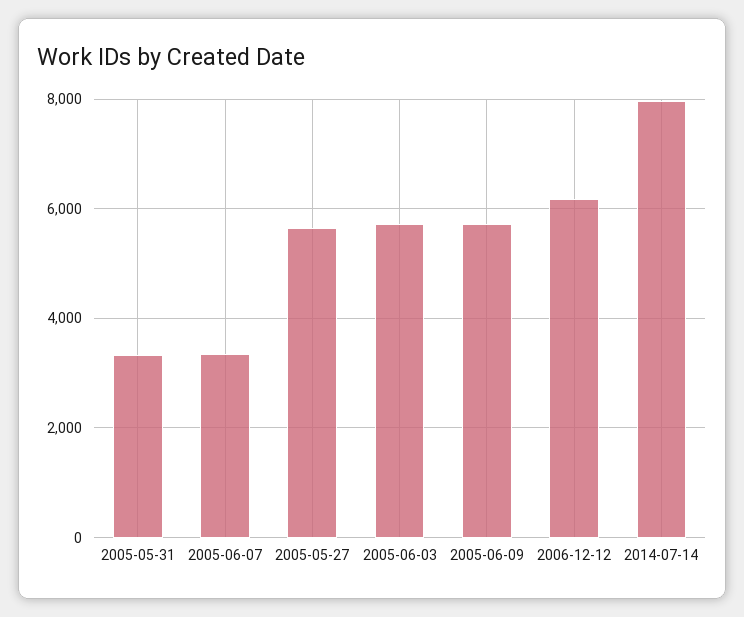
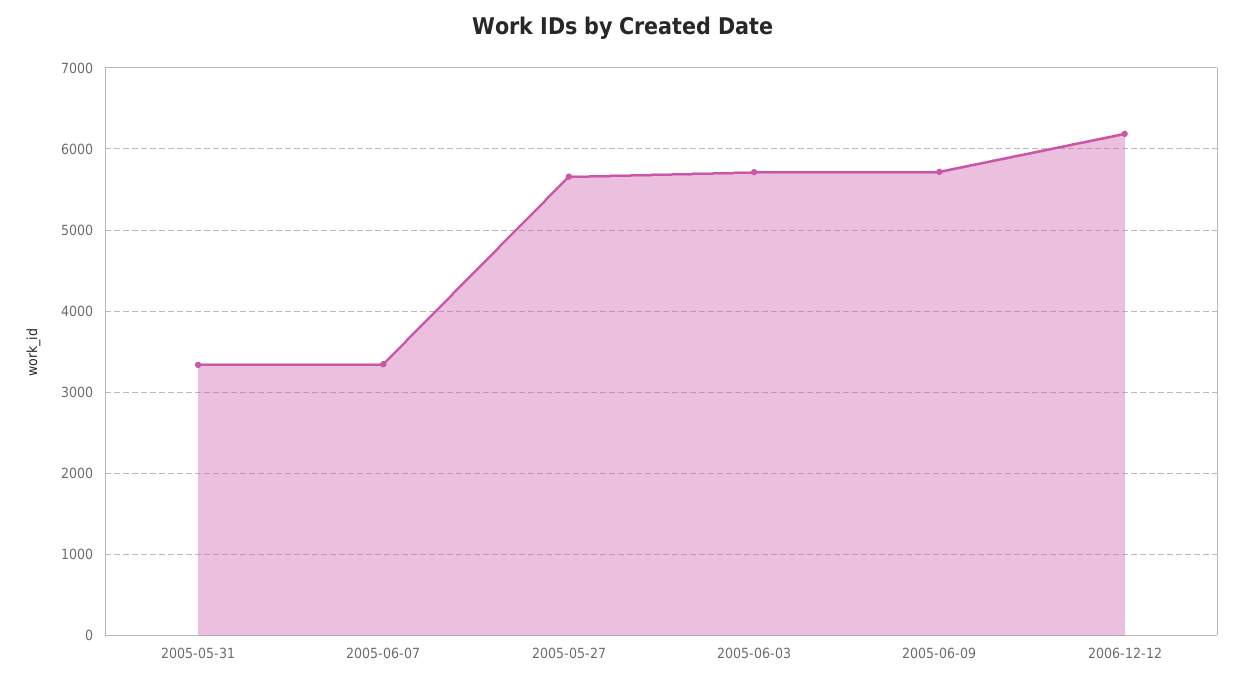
  {
    "2005-05-31": 3300,
    "2005-06-07": 3300,
    "2005-05-27": 5700,
    "2005-06-03": 5700,
    "2005-06-09": 5700,
-   "2006-12-12": 6200,
+   "2006-12-12": 6200
-   "2014-07-14": 8000
  }

